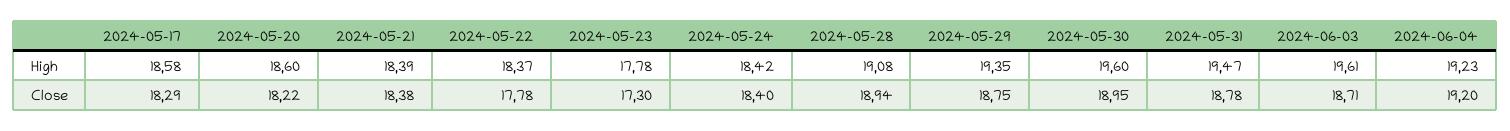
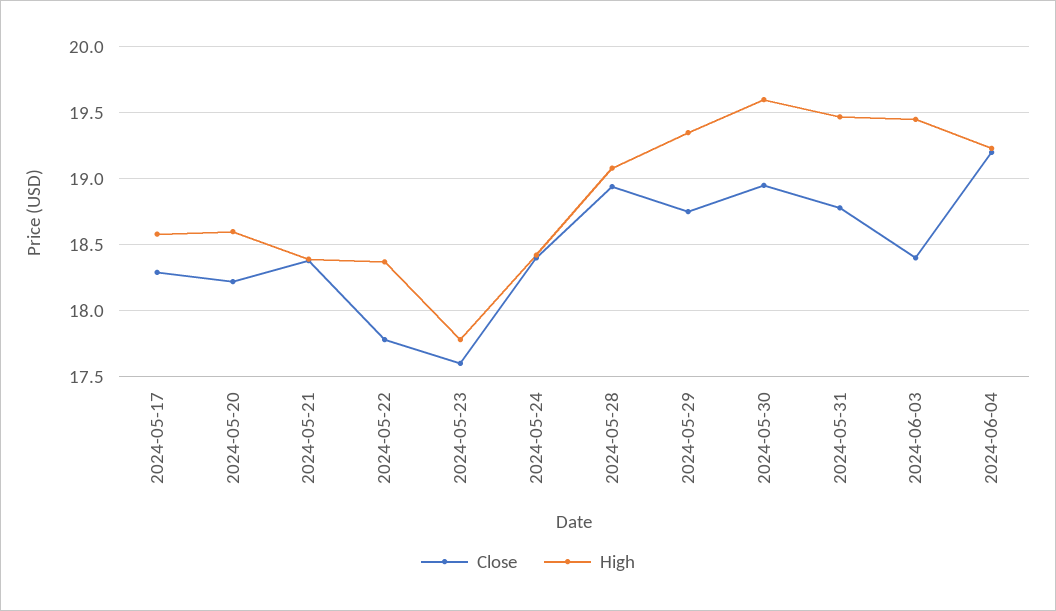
  {
    "High": {
      "2024-05-17": 18.58,
      "2024-05-20": 18.6,
      "2024-05-21": 18.39,
      "2024-05-22": 18.37,
      "2024-05-23": 17.78,
      "2024-05-24": 18.42,
      "2024-05-28": 19.08,
      "2024-05-29": 19.35,
      "2024-05-30": 19.6,
      "2024-05-31": 19.47,
-     "2024-06-03": 19.61,
+     "2024-06-03": 19.45,
      "2024-06-04": 19.23
    },
    "Close": {
      "2024-05-17": 18.29,
      "2024-05-20": 18.22,
      "2024-05-21": 18.38,
      "2024-05-22": 17.78,
-     "2024-05-23": 17.3,
+     "2024-05-23": 17.6,
      "2024-05-24": 18.4,
      "2024-05-28": 18.94,
      "2024-05-29": 18.75,
      "2024-05-30": 18.95,
      "2024-05-31": 18.78,
-     "2024-06-03": 18.71,
+     "2024-06-03": 18.4,
      "2024-06-04": 19.2
    }
  }

